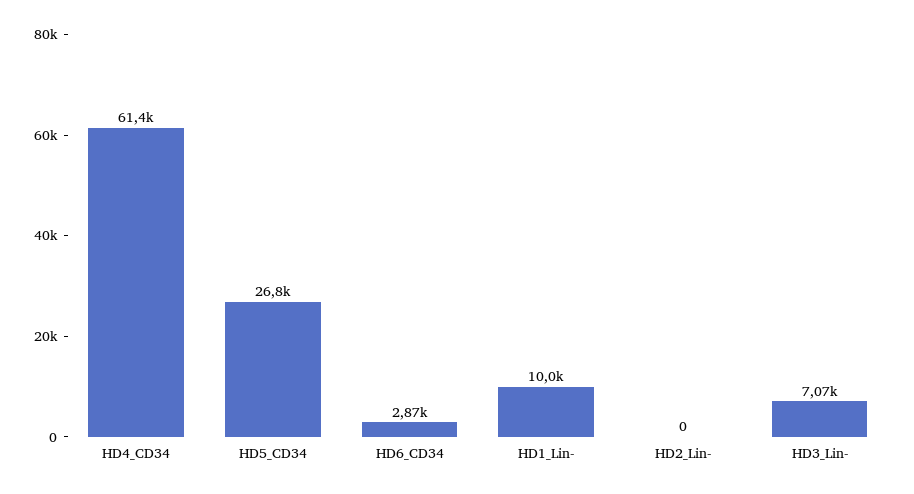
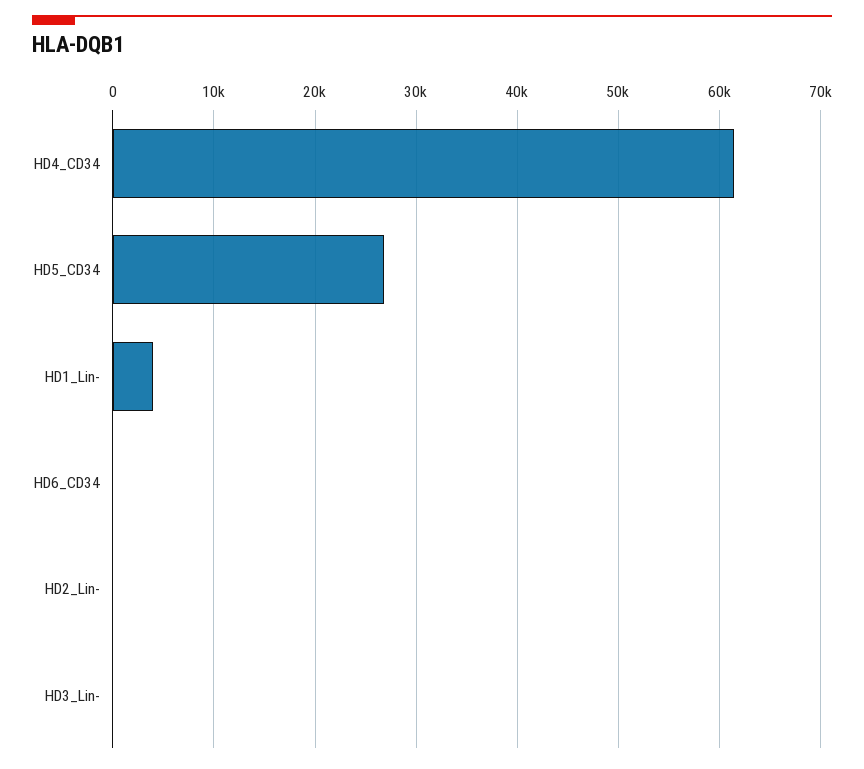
  {
    "HD4_CD34": 61400,
    "HD5_CD34": 26800,
-   "HD6_CD34": 2870,
+   "HD6_CD34": 0,
-   "HD1_Lin-": 10000,
+   "HD1_Lin-": 4000,
    "HD2_Lin-": 0,
-   "HD3_Lin-": 7070
+   "HD3_Lin-": 0
  }

